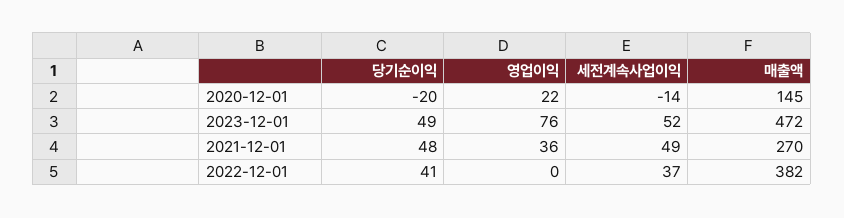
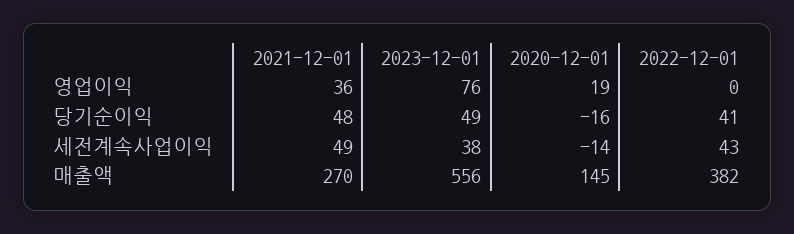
  {
    "당기순이익": {
-     "2020-12-01": -20,
+     "2020-12-01": -16,
      "2023-12-01": 49,
      "2021-12-01": 48,
      "2022-12-01": 41
    },
    "영업이익": {
-     "2020-12-01": 22,
+     "2020-12-01": 19,
      "2023-12-01": 76,
      "2021-12-01": 36,
      "2022-12-01": 0
    },
    "세전계속사업이익": {
      "2020-12-01": -14,
-     "2023-12-01": 52,
+     "2023-12-01": 38,
      "2021-12-01": 49,
-     "2022-12-01": 37
+     "2022-12-01": 43
    },
    "매출액": {
      "2020-12-01": 145,
-     "2023-12-01": 472,
+     "2023-12-01": 556,
      "2021-12-01": 270,
      "2022-12-01": 382
    }
  }

